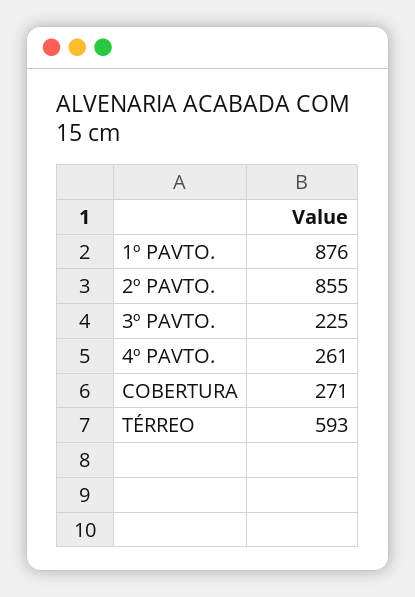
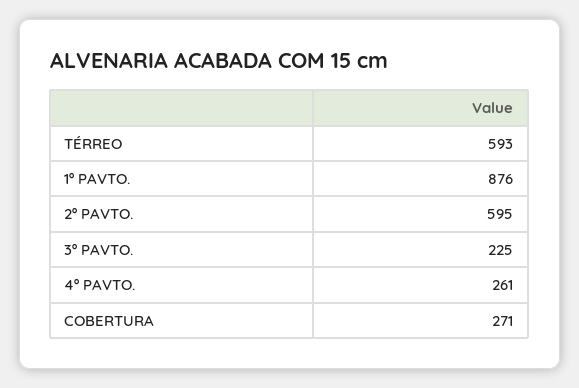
  {
    "1º PAVTO.": 876,
-   "2º PAVTO.": 855,
+   "2º PAVTO.": 595,
    "3º PAVTO.": 225,
    "4º PAVTO.": 261,
    "COBERTURA": 271,
    "TÉRREO": 593
  }

